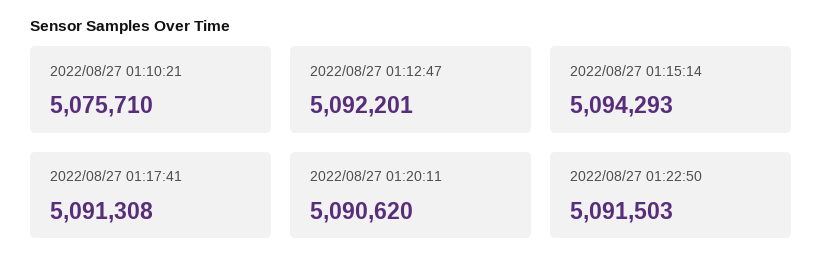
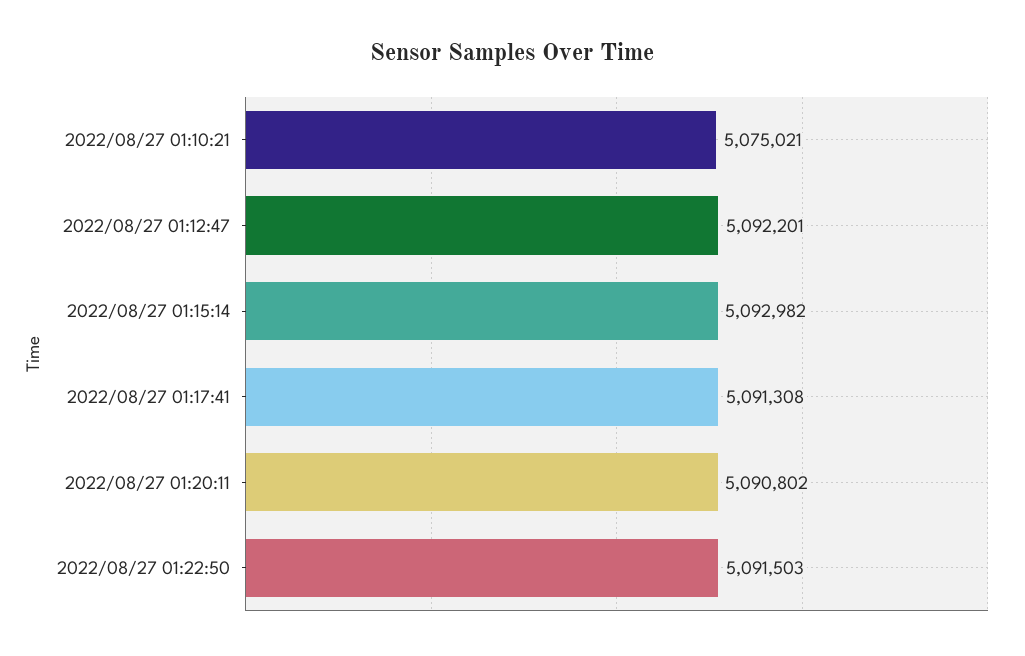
  {
-   "2022/08/27 01:10:21": 5075710,
+   "2022/08/27 01:10:21": 5075021,
    "2022/08/27 01:12:47": 5092201,
-   "2022/08/27 01:15:14": 5094293,
+   "2022/08/27 01:15:14": 5092982,
    "2022/08/27 01:17:41": 5091308,
-   "2022/08/27 01:20:11": 5090620,
+   "2022/08/27 01:20:11": 5090802,
    "2022/08/27 01:22:50": 5091503
  }

